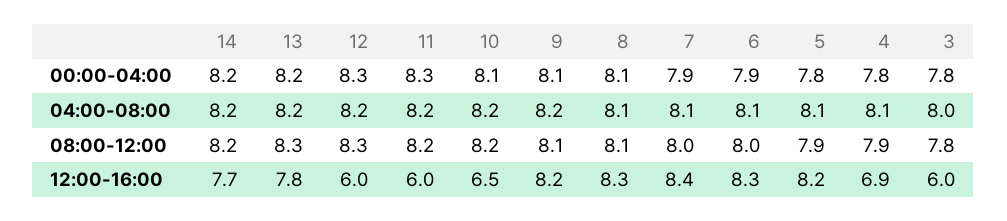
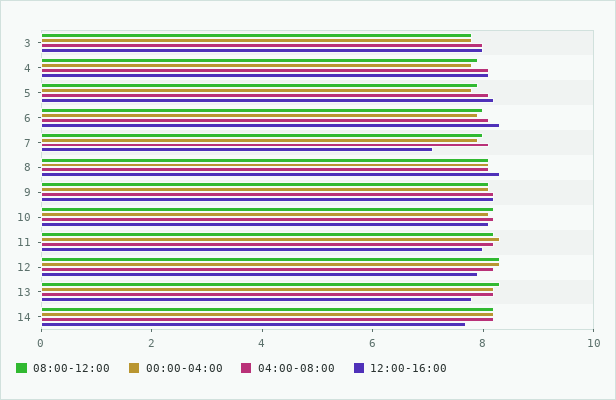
  {
    "00:00-04:00": {
      "14": 8.2,
      "13": 8.2,
      "12": 8.3,
      "11": 8.3,
      "10": 8.1,
      "9": 8.1,
      "8": 8.1,
      "7": 7.9,
      "6": 7.9,
      "5": 7.8,
      "4": 7.8,
      "3": 7.8
    },
    "04:00-08:00": {
      "14": 8.2,
      "13": 8.2,
      "12": 8.2,
      "11": 8.2,
      "10": 8.2,
      "9": 8.2,
      "8": 8.1,
      "7": 8.1,
      "6": 8.1,
      "5": 8.1,
      "4": 8.1,
      "3": 8
    },
    "08:00-12:00": {
      "14": 8.2,
      "13": 8.3,
      "12": 8.3,
      "11": 8.2,
      "10": 8.2,
      "9": 8.1,
      "8": 8.1,
      "7": 8,
      "6": 8,
      "5": 7.9,
      "4": 7.9,
      "3": 7.8
    },
    "12:00-16:00": {
      "14": 7.7,
      "13": 7.8,
-     "12": 6,
+     "12": 8,
-     "11": 6,
+     "11": 8,
-     "10": 6.5,
+     "10": 8,
      "9": 8.2,
      "8": 8.3,
-     "7": 8.4,
+     "7": 7,
      "6": 8.3,
      "5": 8.2,
-     "4": 6.9,
+     "4": 8,
-     "3": 6
+     "3": 8
    }
  }

